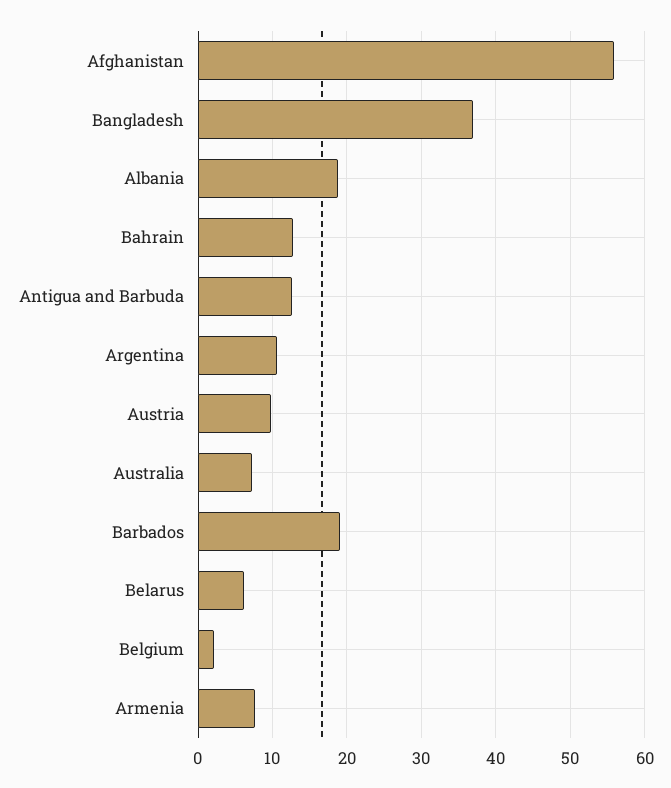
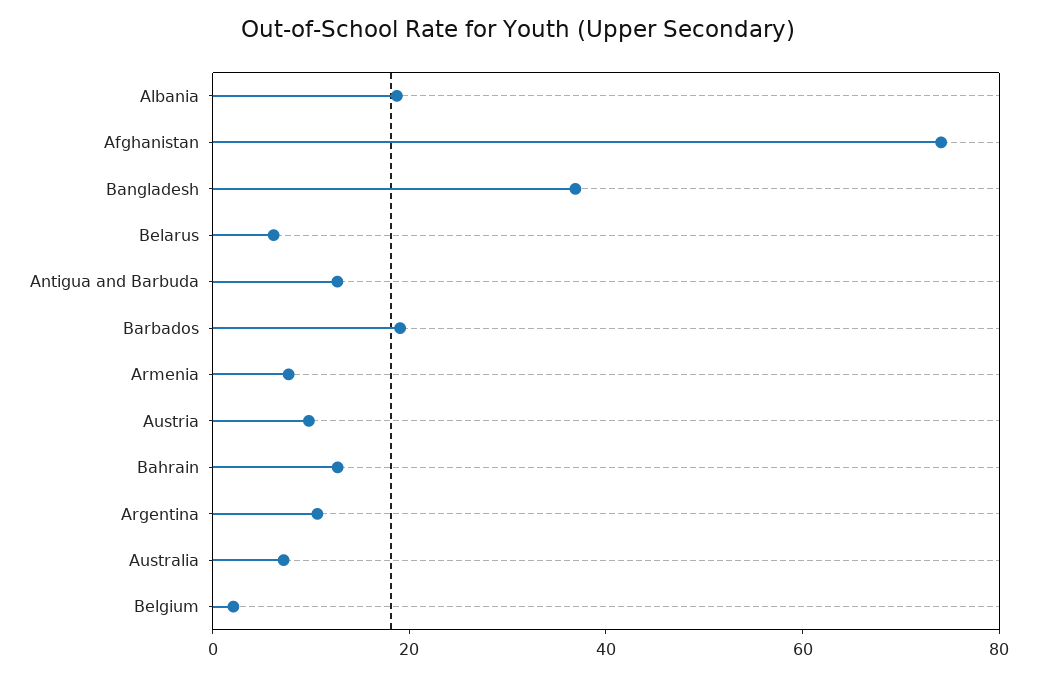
  {
-   "Afghanistan": 56,
+   "Afghanistan": 75,
    "Bangladesh": 37,
    "Albania": 19,
    "Bahrain": 13,
    "Antigua and Barbuda": 13,
    "Argentina": 11,
    "Austria": 10,
    "Australia": 7,
    "Barbados": 19,
    "Belarus": 6,
    "Belgium": 2,
    "Armenia": 8
  }

